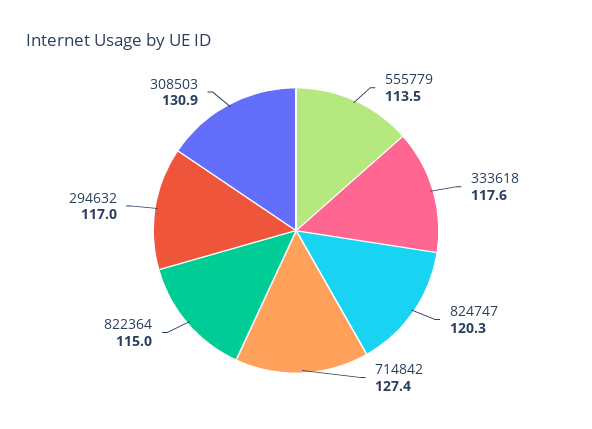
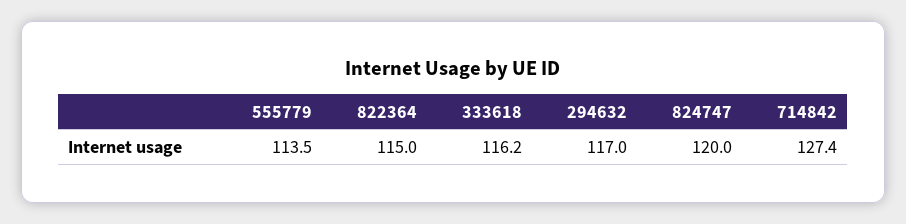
  {
    "555779": 113.5,
-   "333618": 117.6,
+   "333618": 116.2,
-   "824747": 120.3,
+   "824747": 120,
    "714842": 127.4,
    "822364": 115,
-   "294632": 117,
+   "294632": 117
-   "308503": 130.9
  }

